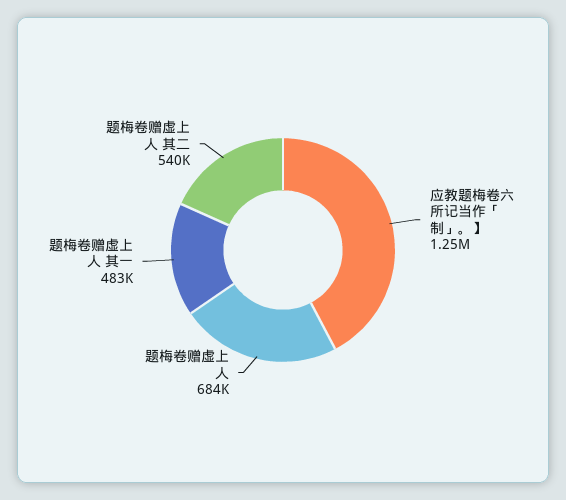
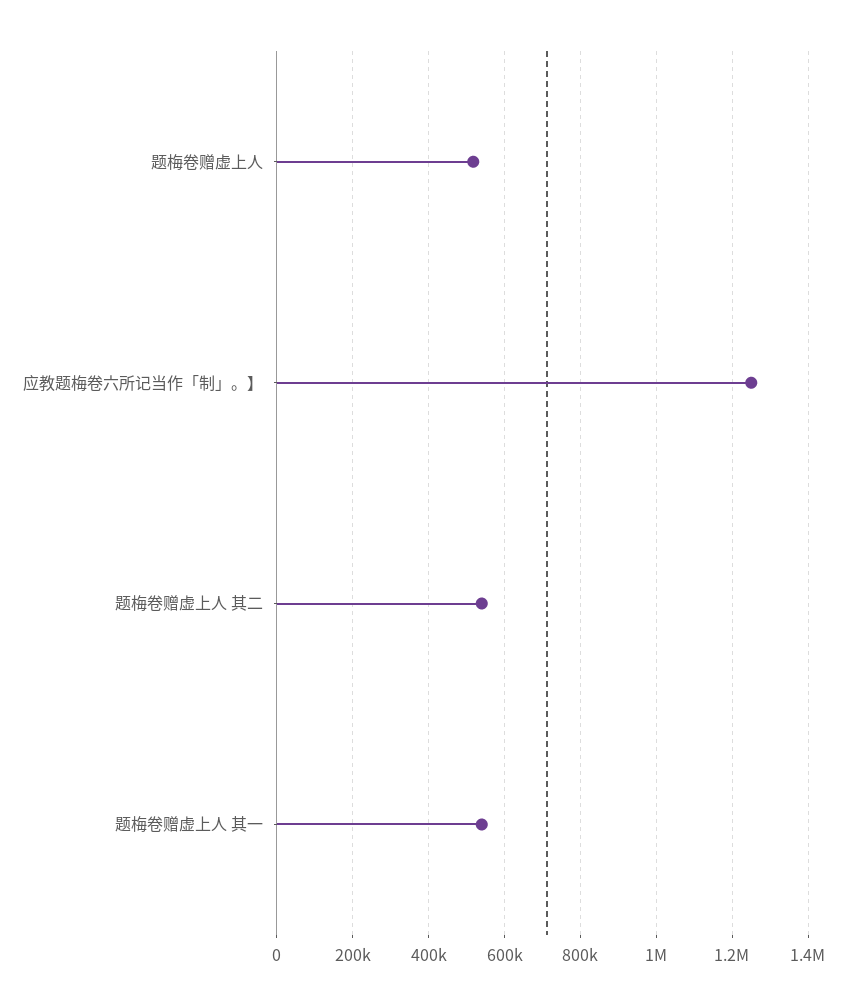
  {
    "应教题梅卷六所记当作「制」。】": 1250000,
-   "题梅卷赠虚上人": 684000,
+   "题梅卷赠虚上人": 520000,
-   "题梅卷赠虚上人 其一": 483000,
+   "题梅卷赠虚上人 其一": 540000,
    "题梅卷赠虚上人 其二": 540000
  }

